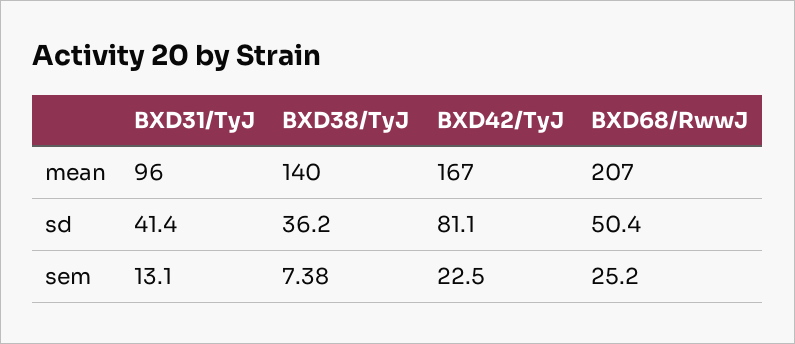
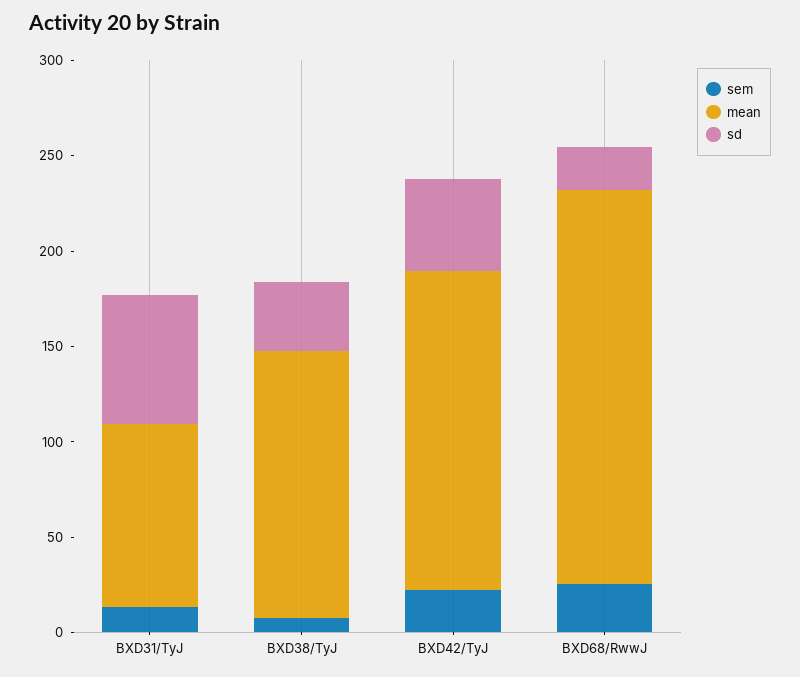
  {
    "mean": {
      "BXD31/TyJ": 96,
      "BXD38/TyJ": 140,
      "BXD42/TyJ": 167,
      "BXD68/RwwJ": 207
    },
    "sd": {
-     "BXD31/TyJ": 41.4,
+     "BXD31/TyJ": 70,
      "BXD38/TyJ": 36.2,
-     "BXD42/TyJ": 81.1,
+     "BXD42/TyJ": 50,
-     "BXD68/RwwJ": 50.4
+     "BXD68/RwwJ": 20
    },
    "sem": {
      "BXD31/TyJ": 13.1,
      "BXD38/TyJ": 7.38,
      "BXD42/TyJ": 22.5,
      "BXD68/RwwJ": 25.2
    }
  }

